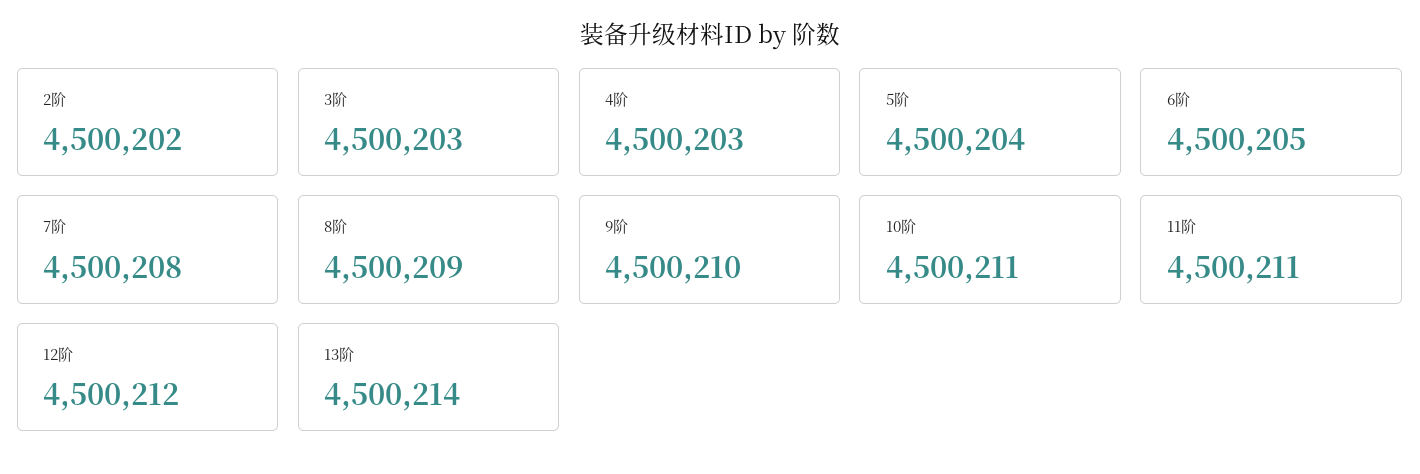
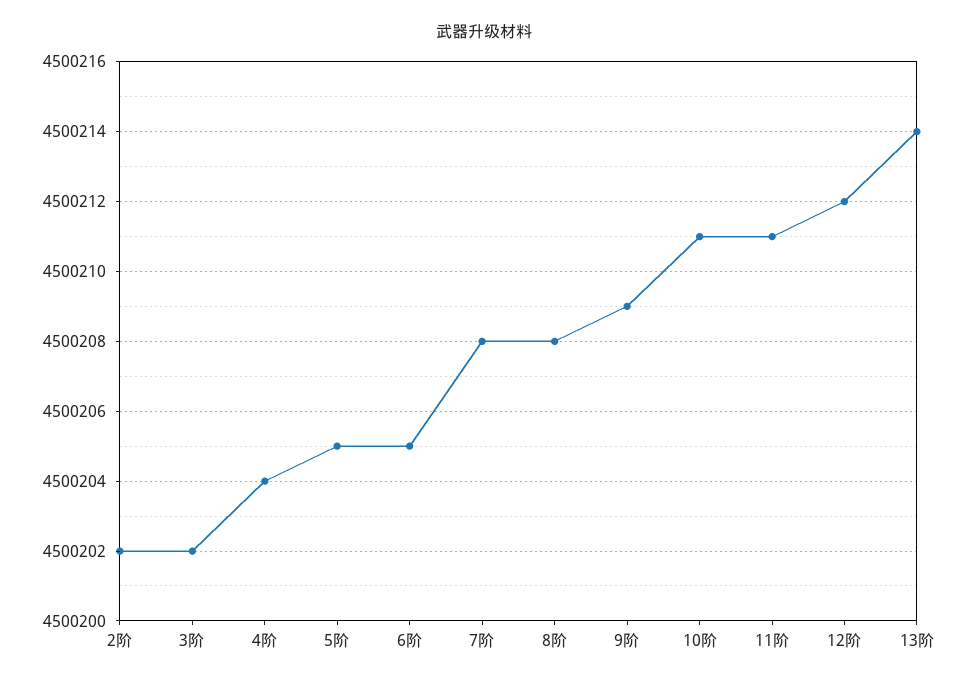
  {
    "2阶": 4500202,
-   "3阶": 4500203,
+   "3阶": 4500202,
-   "4阶": 4500203,
+   "4阶": 4500204,
-   "5阶": 4500204,
+   "5阶": 4500205,
    "6阶": 4500205,
    "7阶": 4500208,
-   "8阶": 4500209,
+   "8阶": 4500208,
-   "9阶": 4500210,
+   "9阶": 4500209,
    "10阶": 4500211,
    "11阶": 4500211,
    "12阶": 4500212,
    "13阶": 4500214
  }

